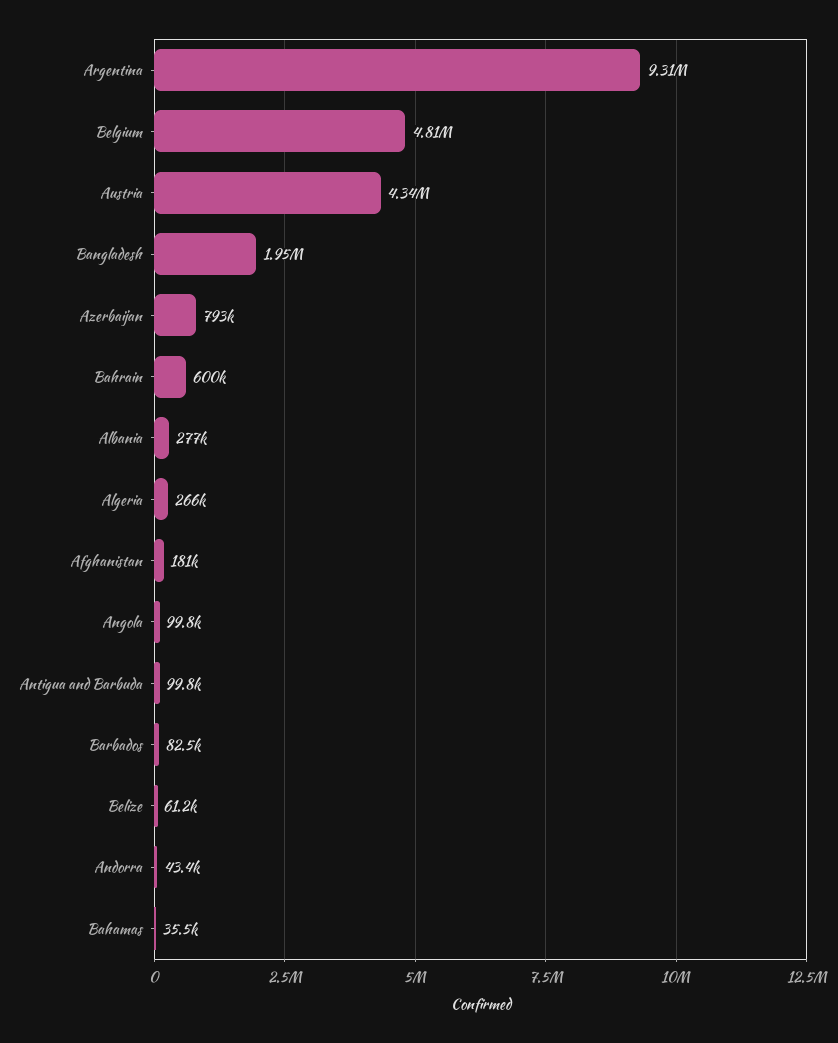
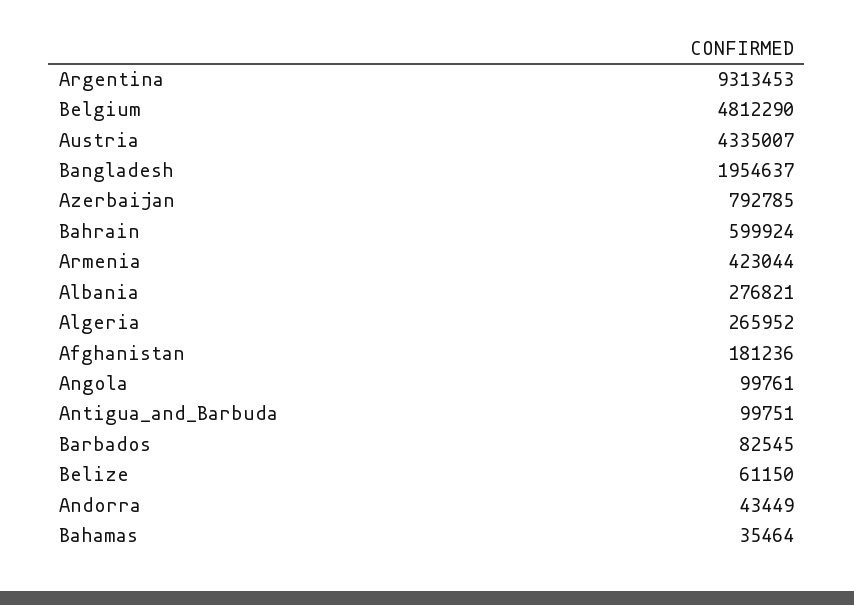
  {
    "Argentina": 9313453,
    "Belgium": 4812290,
    "Austria": 4335007,
    "Bangladesh": 1954637,
    "Azerbaijan": 792785,
    "Bahrain": 599924,
    "Albania": 276821,
    "Algeria": 265952,
    "Afghanistan": 181236,
    "Angola": 99761,
    "Antigua and Barbuda": 99751,
    "Barbados": 82545,
    "Belize": 61150,
    "Andorra": 43449,
-   "Bahamas": 35464
+   "Bahamas": 35464,
+   "Armenia": 423044
  }

